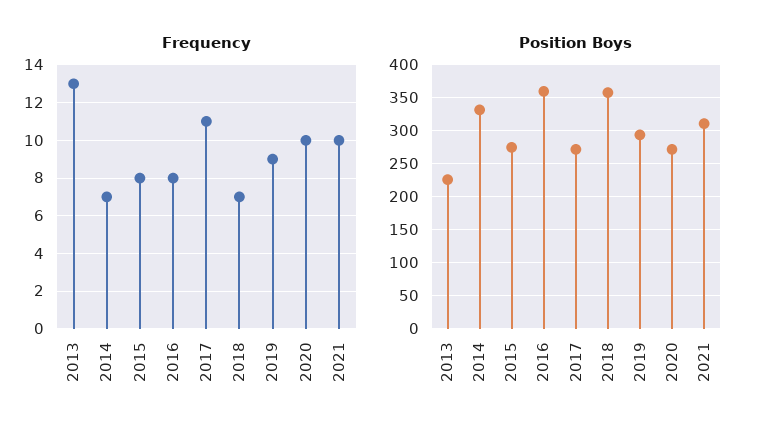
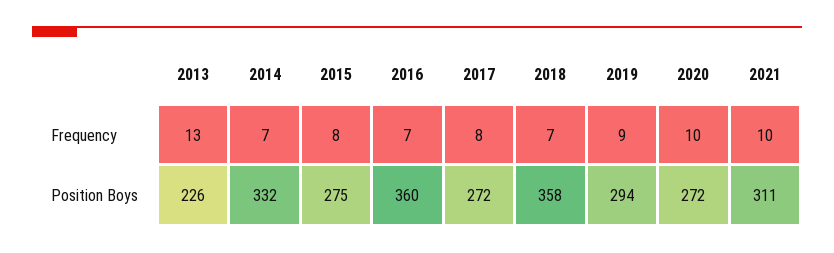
  {
    "Frequency": {
      "2013": 13,
      "2014": 7,
      "2015": 8,
-     "2016": 8,
+     "2016": 7,
-     "2017": 11,
+     "2017": 8,
      "2018": 7,
      "2019": 9,
      "2020": 10,
      "2021": 10
    },
    "Position Boys": {
      "2013": 226,
      "2014": 332,
      "2015": 275,
      "2016": 360,
      "2017": 272,
      "2018": 358,
      "2019": 294,
      "2020": 272,
      "2021": 311
    }
  }

